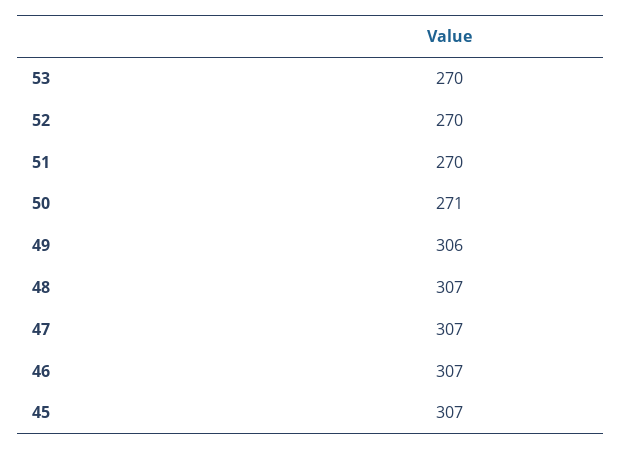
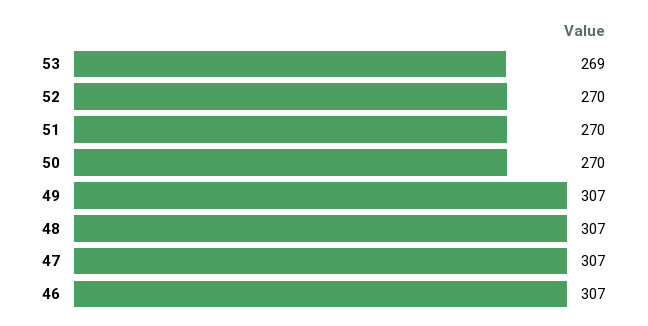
  {
-   "53": 270,
+   "53": 269,
    "52": 270,
    "51": 270,
-   "50": 271,
+   "50": 270,
-   "49": 306,
+   "49": 307,
    "48": 307,
    "47": 307,
-   "46": 307,
+   "46": 307
-   "45": 307
  }

